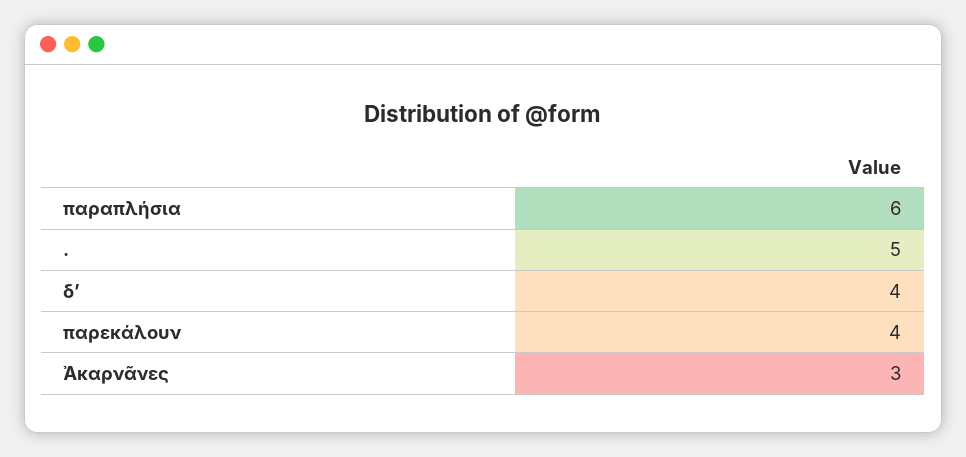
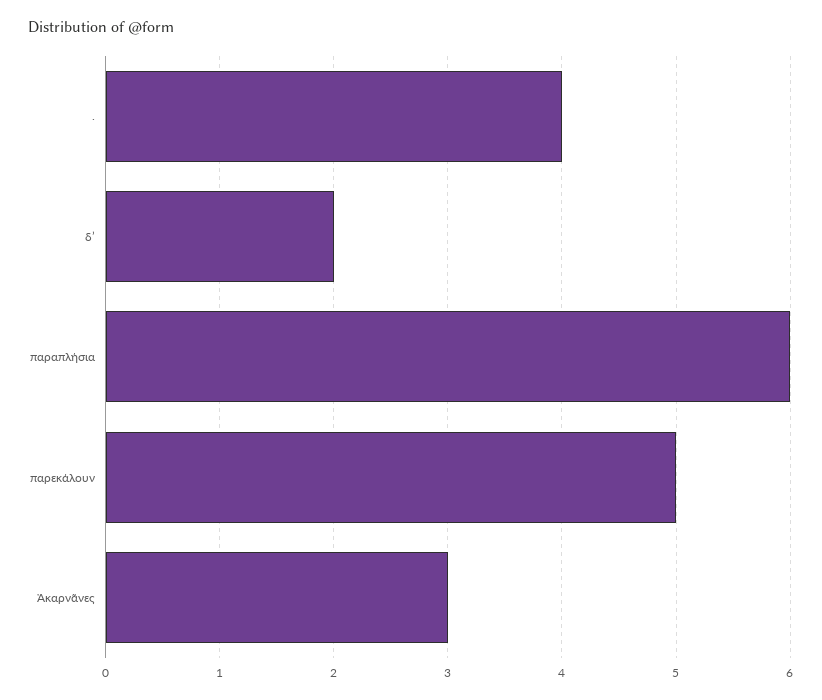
  {
    "παραπλήσια": 6,
-   ".": 5,
+   ".": 4,
-   "δʼ": 4,
+   "δʼ": 2,
-   "παρεκάλουν": 4,
+   "παρεκάλουν": 5,
    "Ἀκαρνᾶνες": 3
  }

